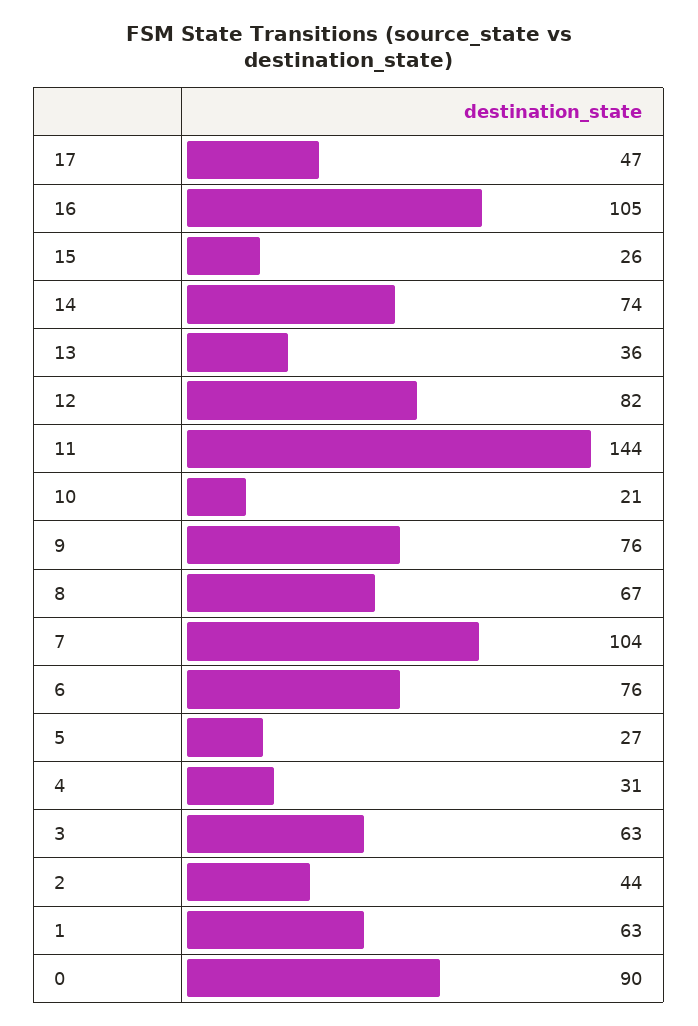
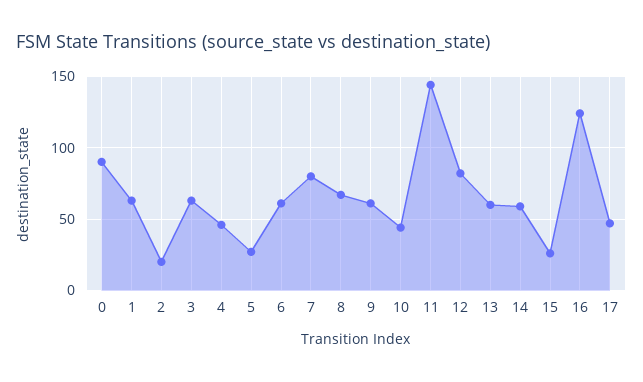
  {
    "17": 47,
-   "16": 105,
+   "16": 125,
    "15": 26,
-   "14": 74,
+   "14": 60,
-   "13": 36,
+   "13": 60,
    "12": 82,
    "11": 144,
-   "10": 21,
+   "10": 45,
-   "9": 76,
+   "9": 60,
    "8": 67,
-   "7": 104,
+   "7": 80,
-   "6": 76,
+   "6": 60,
    "5": 27,
-   "4": 31,
+   "4": 45,
    "3": 63,
-   "2": 44,
+   "2": 20,
    "1": 63,
    "0": 90
  }

